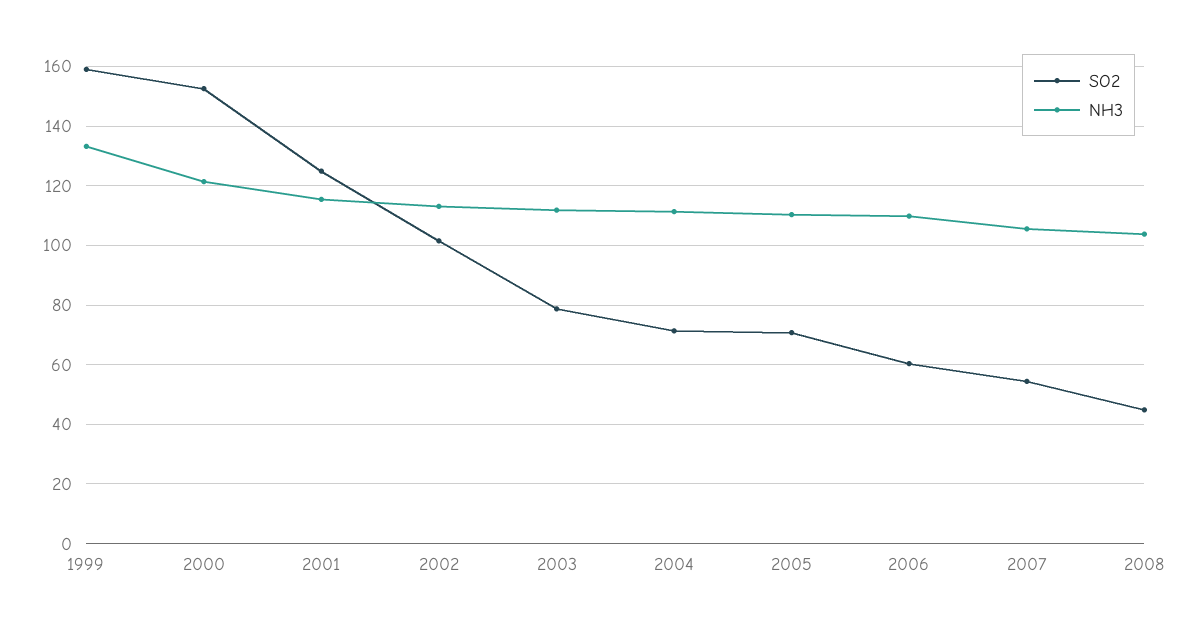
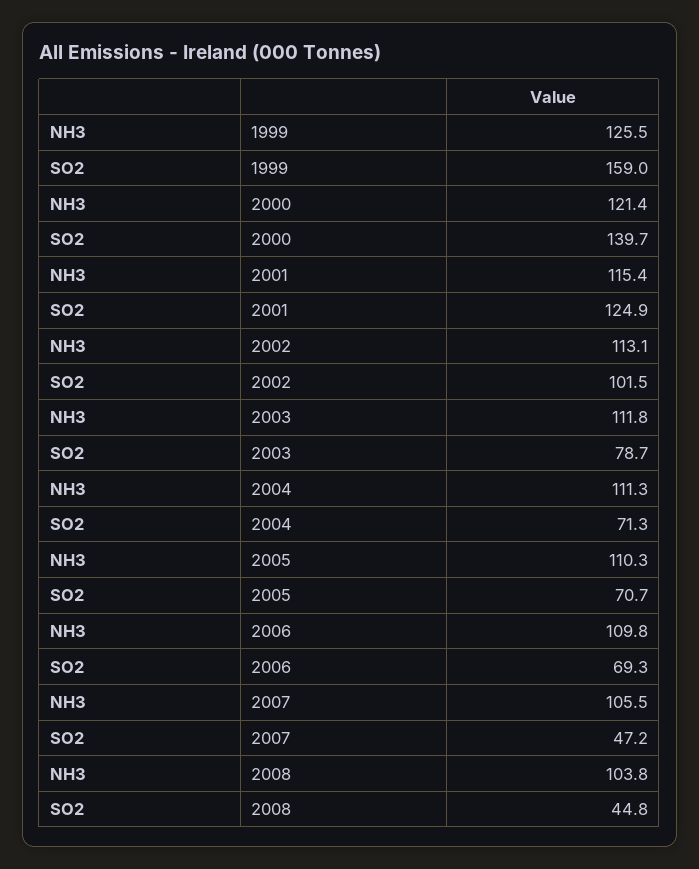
  {
    "SO2": {
      "1999": 159,
-     "2000": 152.5,
+     "2000": 139.7,
      "2001": 124.9,
      "2002": 101.5,
      "2003": 78.7,
      "2004": 71.3,
      "2005": 70.7,
-     "2006": 60,
+     "2006": 69.3,
-     "2007": 55,
+     "2007": 47.2,
      "2008": 44.8
    },
    "NH3": {
-     "1999": 132.5,
+     "1999": 125.5,
      "2000": 121.4,
      "2001": 115.4,
      "2002": 113.1,
      "2003": 111.8,
      "2004": 111.3,
      "2005": 110.3,
      "2006": 109.8,
      "2007": 105.5,
      "2008": 103.8
    }
  }

